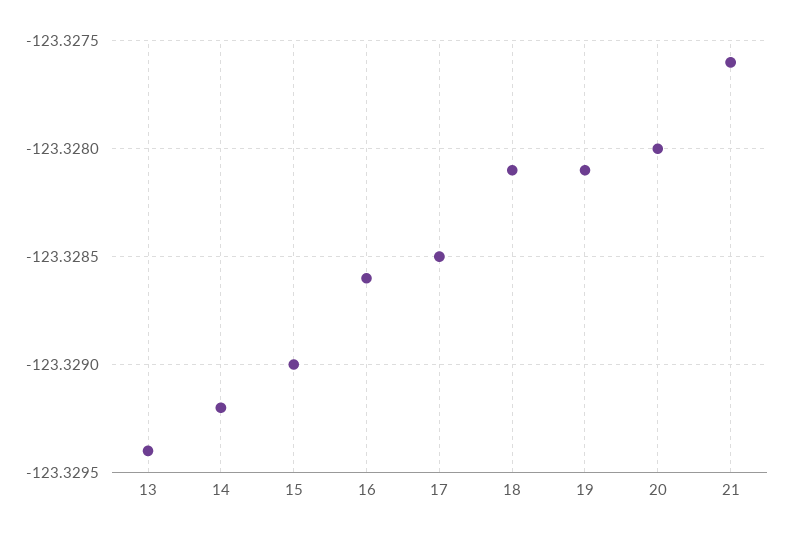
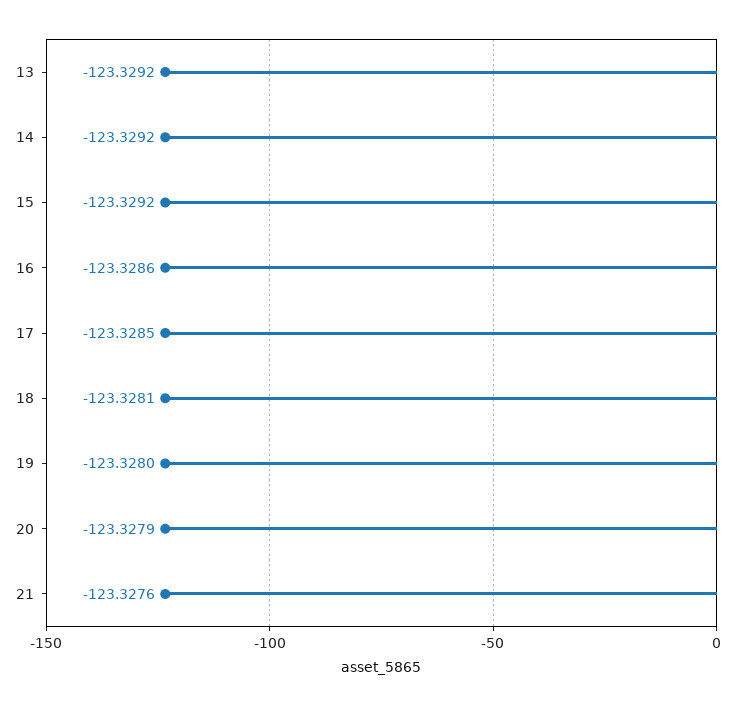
  {
-   "13": -123.3294,
+   "13": -123.3292,
    "14": -123.3292,
-   "15": -123.329,
+   "15": -123.3292,
    "16": -123.3286,
    "17": -123.3285,
    "18": -123.3281,
-   "19": -123.3281,
+   "19": -123.328,
-   "20": -123.328,
+   "20": -123.3279,
    "21": -123.3276
  }

